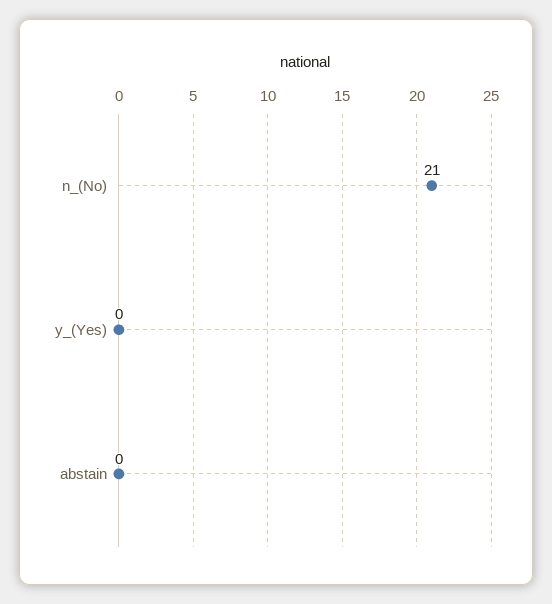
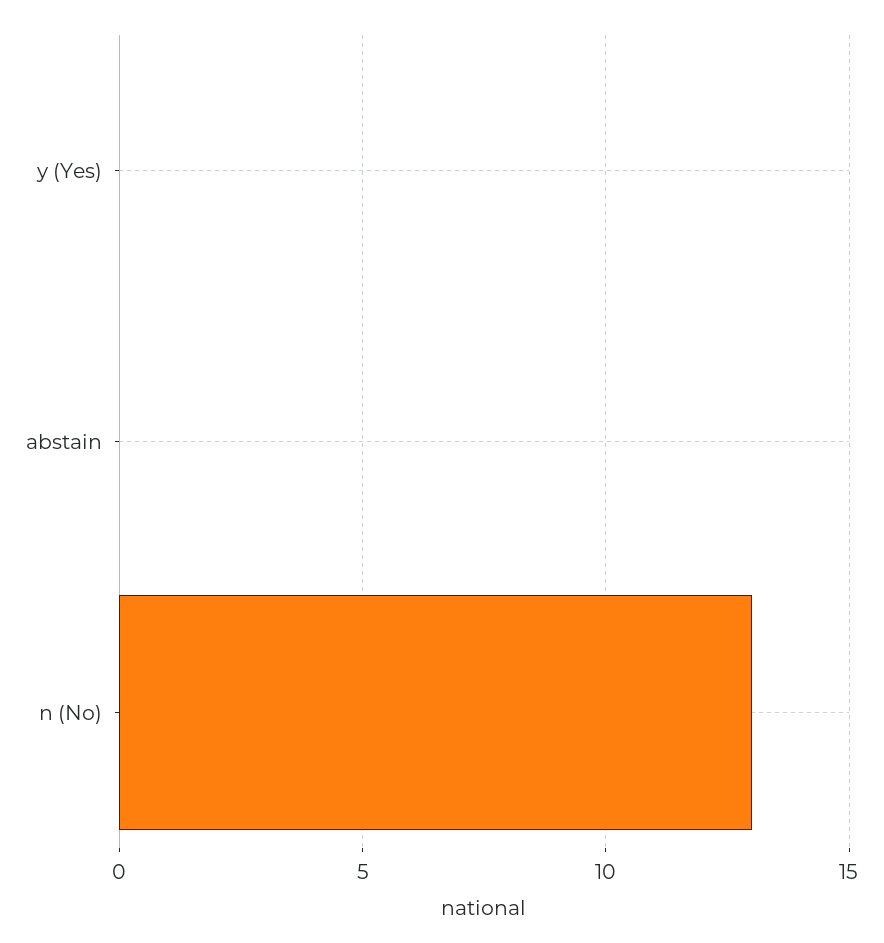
  {
-   "n_(No)": 21,
+   "n_(No)": 13,
    "y_(Yes)": 0,
    "abstain": 0
  }

